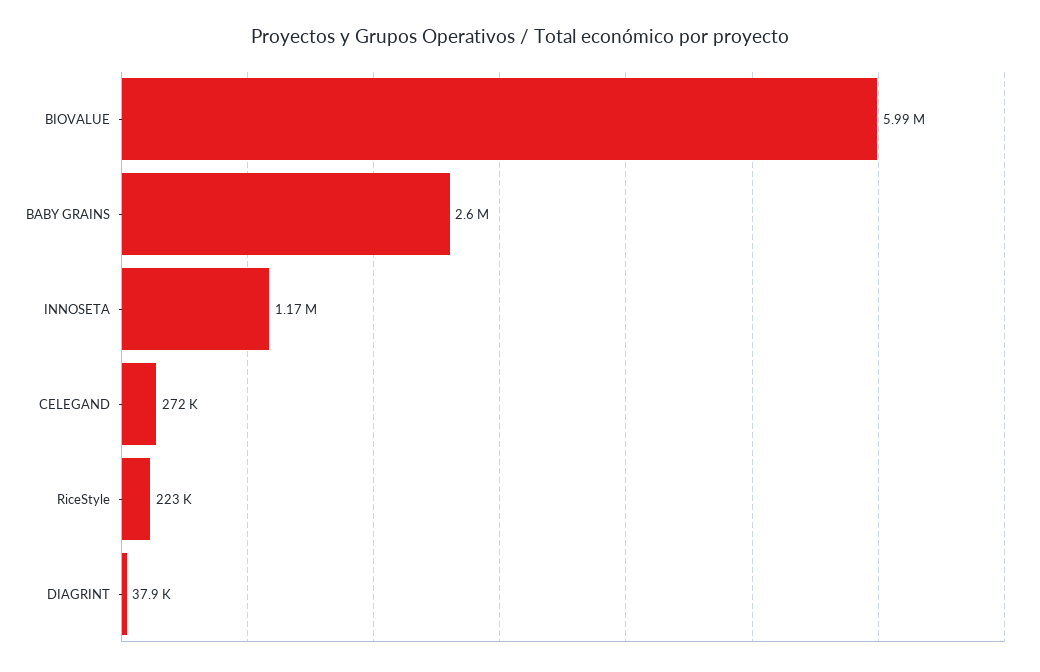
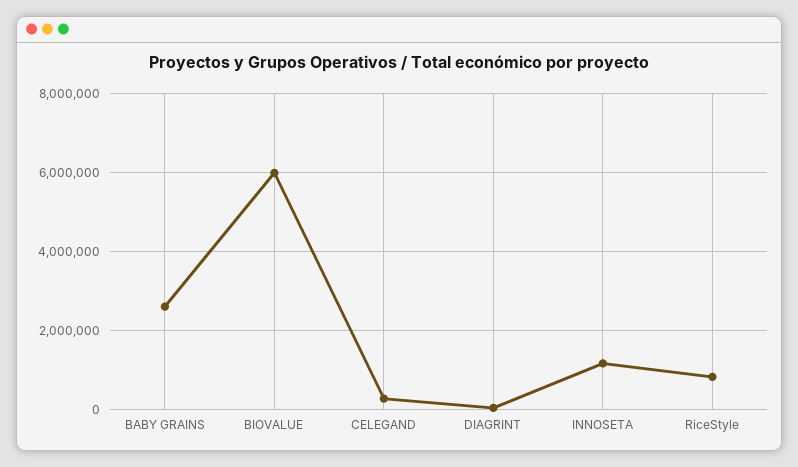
  {
    "BIOVALUE": 5990000,
    "BABY GRAINS": 2600000,
    "INNOSETA": 1170000,
    "CELEGAND": 272000,
-   "RiceStyle": 223000,
+   "RiceStyle": 800000,
    "DIAGRINT": 37900
  }

